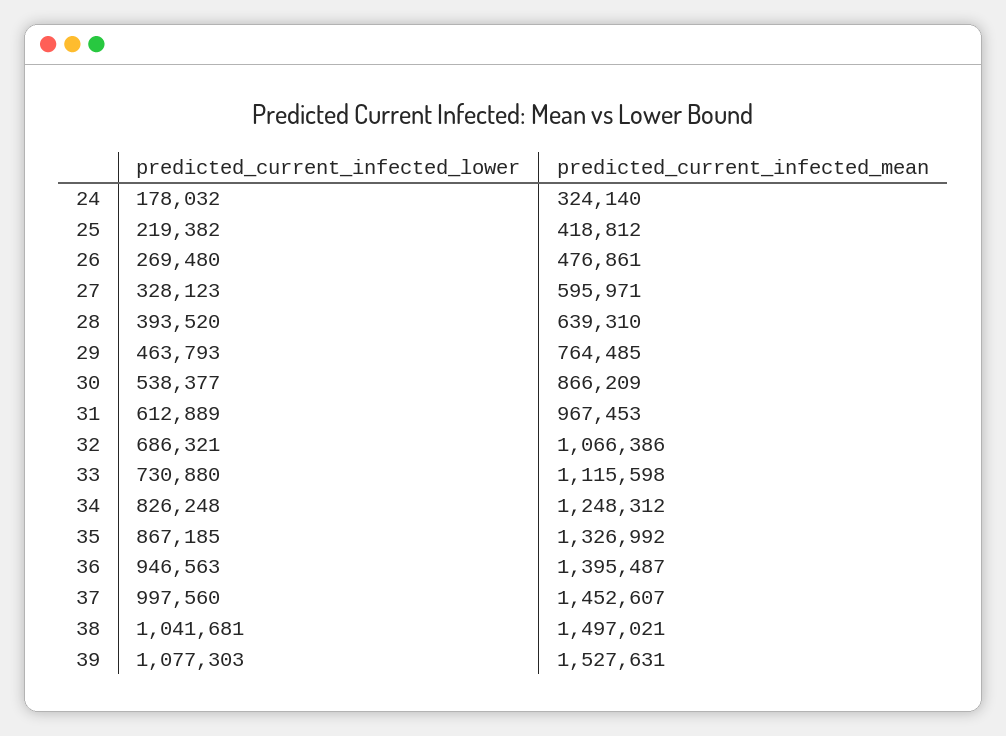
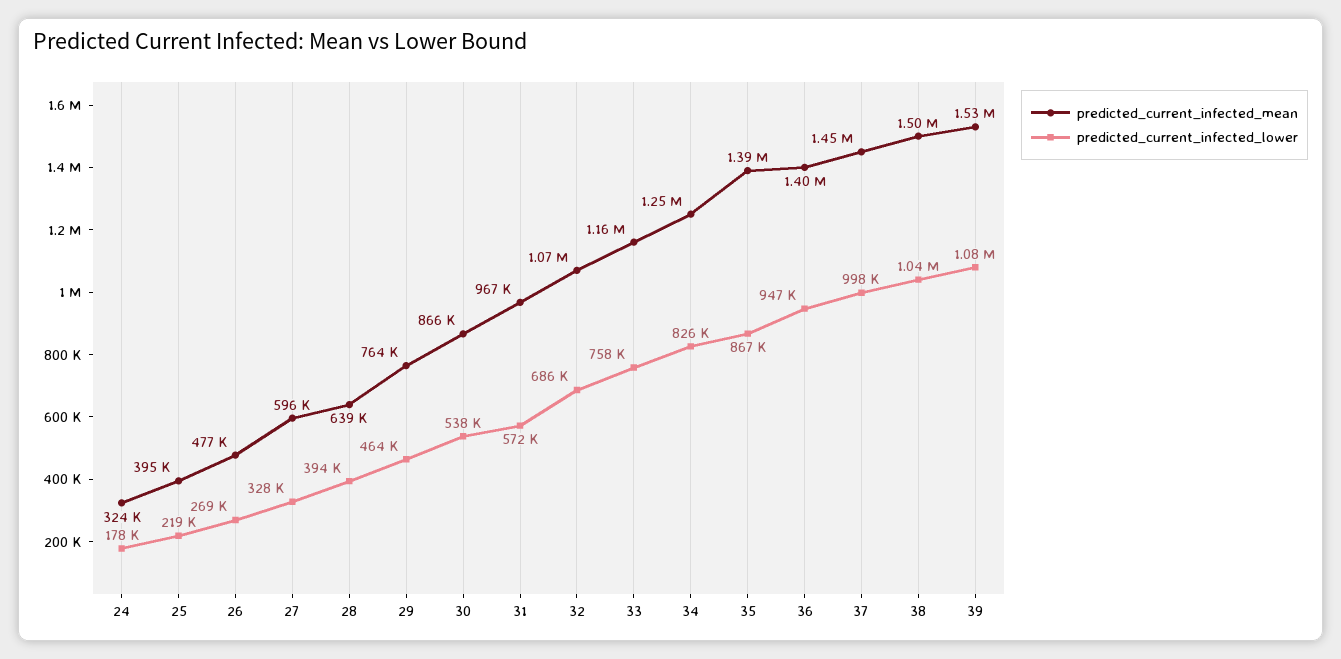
  {
    "predicted_current_infected_lower": {
      "24": 178032,
      "25": 219382,
      "26": 269480,
      "27": 328123,
      "28": 393520,
      "29": 463793,
      "30": 538377,
-     "31": 612889,
+     "31": 572000,
      "32": 686321,
-     "33": 730880,
+     "33": 758000,
      "34": 826248,
      "35": 867185,
      "36": 946563,
      "37": 997560,
      "38": 1041681,
      "39": 1077303
    },
    "predicted_current_infected_mean": {
      "24": 324140,
-     "25": 418812,
+     "25": 395000,
      "26": 476861,
      "27": 595971,
      "28": 639310,
      "29": 764485,
      "30": 866209,
      "31": 967453,
      "32": 1066386,
-     "33": 1115598,
+     "33": 1160000,
      "34": 1248312,
-     "35": 1326992,
+     "35": 1390000,
      "36": 1395487,
      "37": 1452607,
      "38": 1497021,
      "39": 1527631
    }
  }

